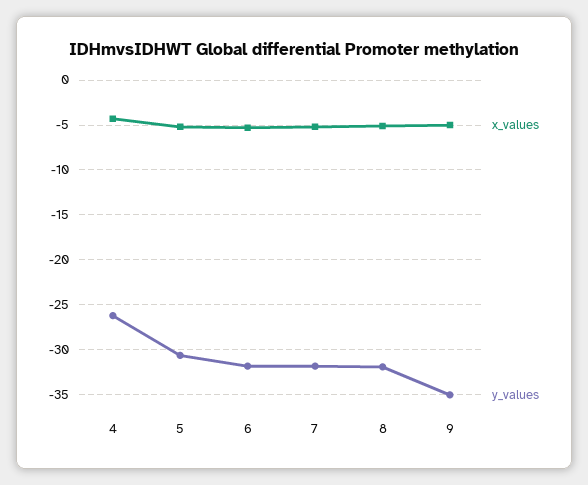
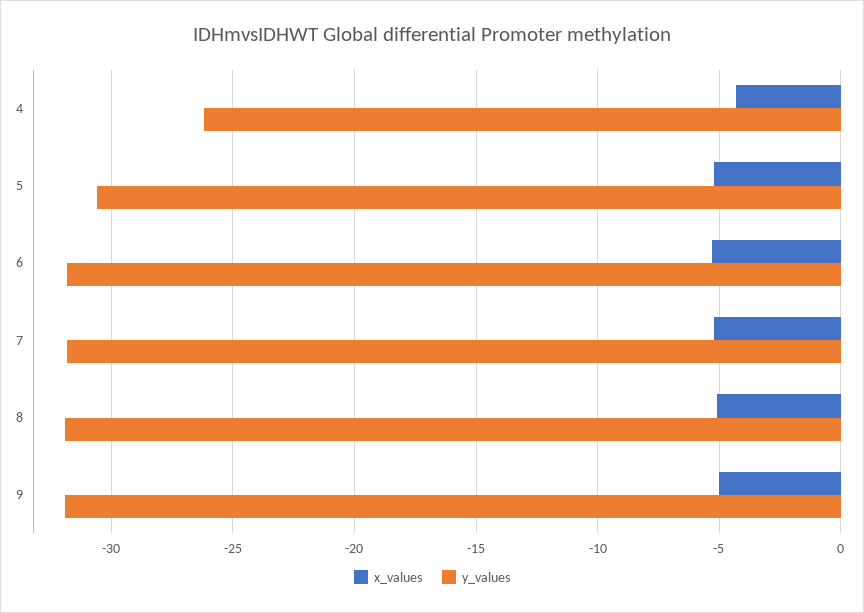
  {
    "x_values": {
      "4": -4.5,
      "5": -5,
      "6": -5.5,
      "7": -5,
      "8": -5,
      "9": -5
    },
    "y_values": {
      "4": -26,
      "5": -30.5,
      "6": -32,
      "7": -32,
      "8": -32,
-     "9": -35
+     "9": -32
    }
  }

